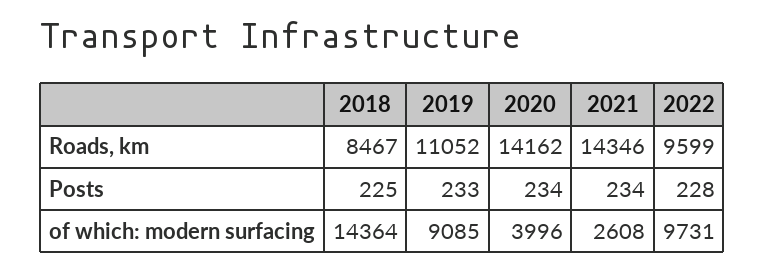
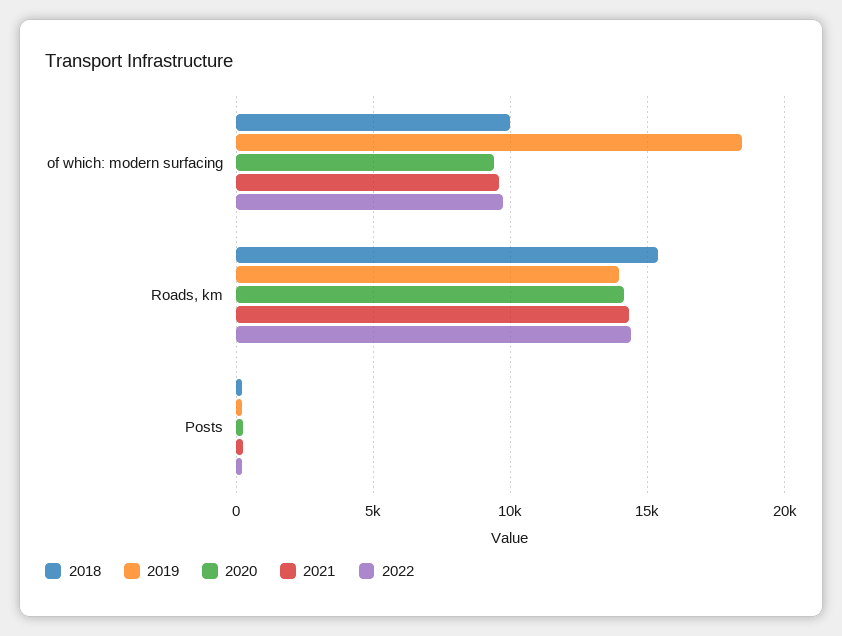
  {
    "2018": {
-     "Roads, km": 8467,
+     "Roads, km": 15500,
      "Posts": 225,
-     "of which: modern surfacing": 14364
+     "of which: modern surfacing": 10000
    },
    "2019": {
-     "Roads, km": 11052,
+     "Roads, km": 14000,
      "Posts": 233,
-     "of which: modern surfacing": 9085
+     "of which: modern surfacing": 18500
    },
    "2020": {
      "Roads, km": 14162,
      "Posts": 234,
-     "of which: modern surfacing": 3996
+     "of which: modern surfacing": 9500
    },
    "2021": {
      "Roads, km": 14346,
      "Posts": 234,
-     "of which: modern surfacing": 2608
+     "of which: modern surfacing": 9500
    },
    "2022": {
-     "Roads, km": 9599,
+     "Roads, km": 14500,
      "Posts": 228,
      "of which: modern surfacing": 9731
    }
  }

